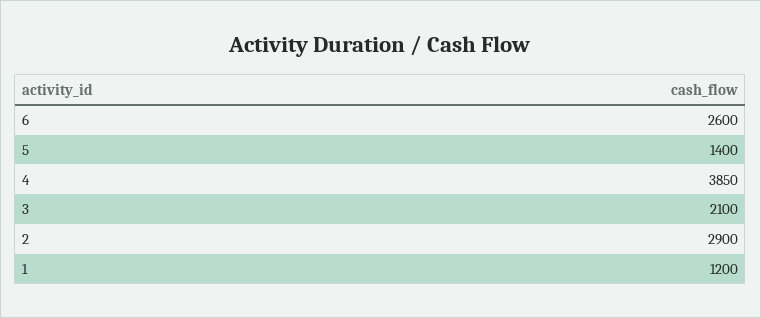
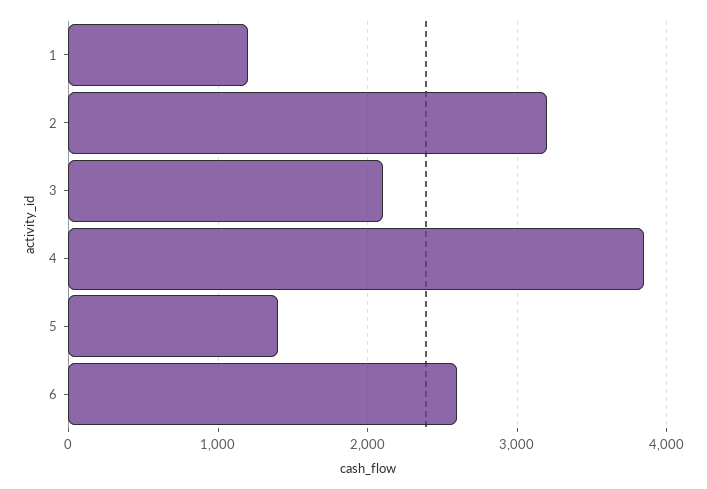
  {
    "6": 2600,
    "5": 1400,
    "4": 3850,
    "3": 2100,
-   "2": 2900,
+   "2": 3200,
    "1": 1200
  }

